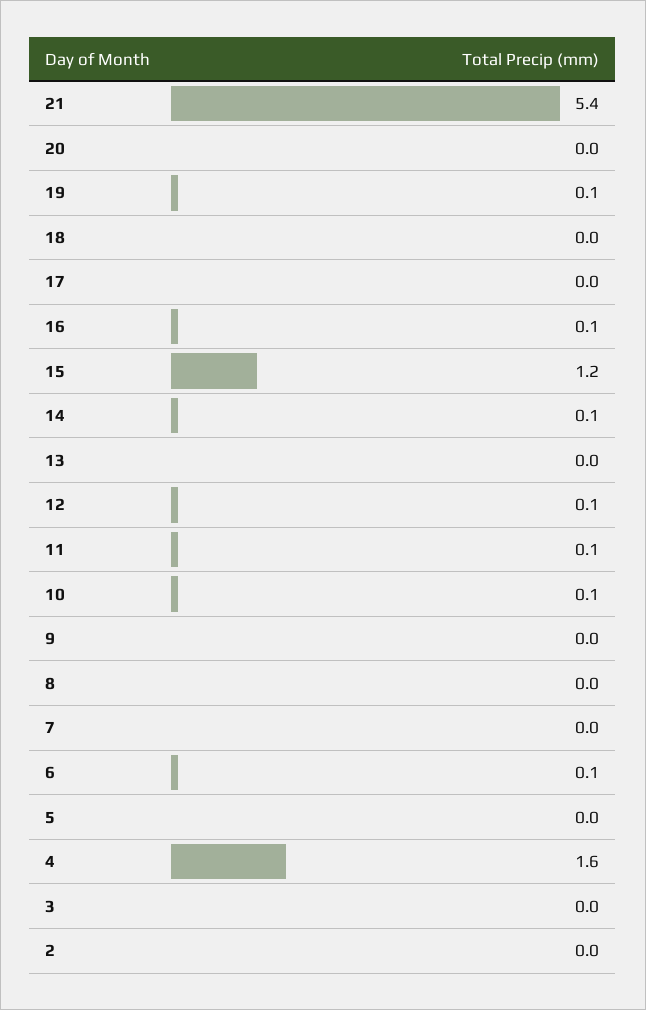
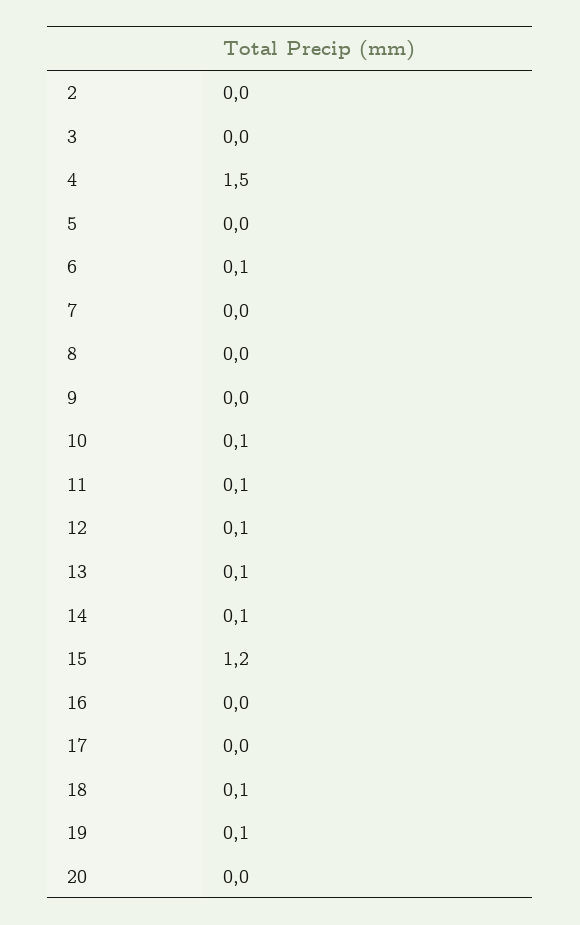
  {
-   "21": 5.4,
    "20": 0,
    "19": 0.1,
-   "18": 0,
+   "18": 0.1,
    "17": 0,
-   "16": 0.1,
+   "16": 0,
    "15": 1.2,
    "14": 0.1,
-   "13": 0,
+   "13": 0.1,
    "12": 0.1,
    "11": 0.1,
    "10": 0.1,
    "9": 0,
    "8": 0,
    "7": 0,
    "6": 0.1,
    "5": 0,
-   "4": 1.6,
+   "4": 1.5,
    "3": 0,
    "2": 0
  }

